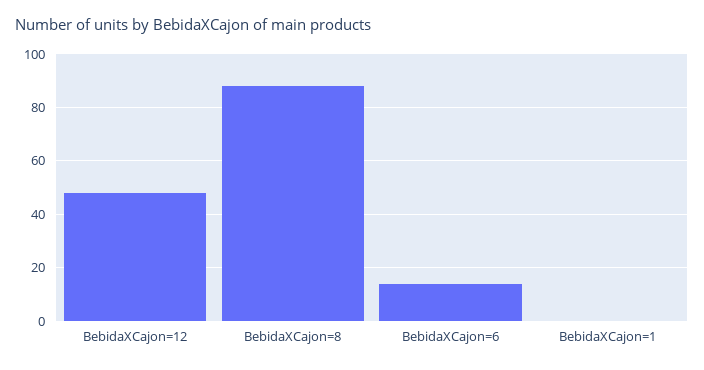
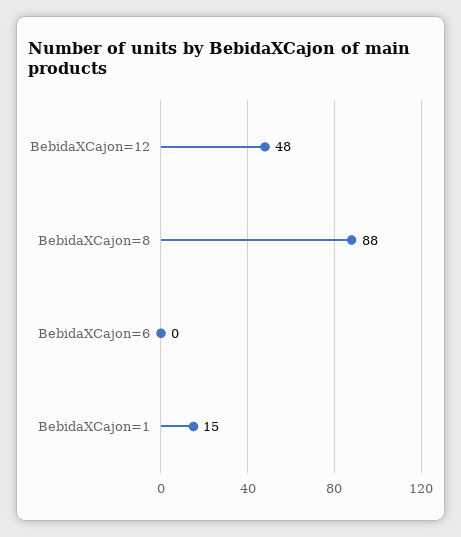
  {
    "BebidaXCajon=12": 48,
    "BebidaXCajon=8": 88,
-   "BebidaXCajon=6": 15,
+   "BebidaXCajon=6": 0,
-   "BebidaXCajon=1": 0
+   "BebidaXCajon=1": 15
  }

